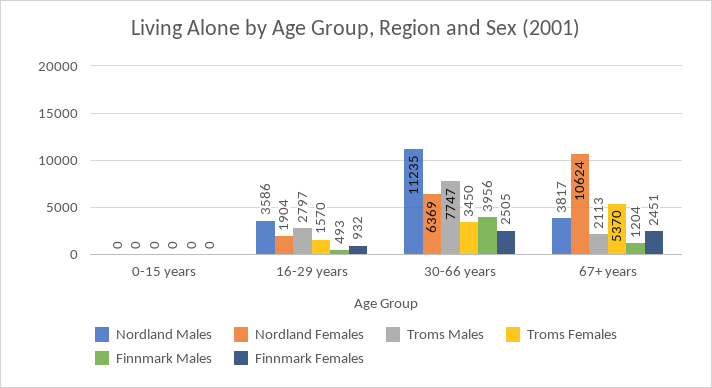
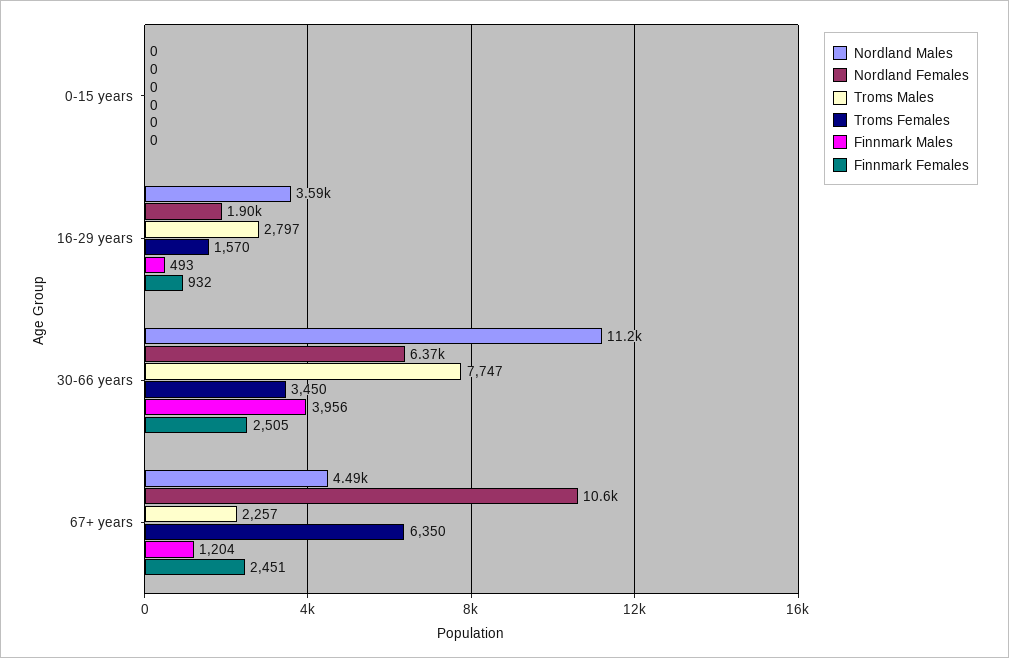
  {
    "Nordland Males": {
      "0-15 years": 0,
      "16-29 years": 3586,
      "30-66 years": 11235,
-     "67+ years": 3817
+     "67+ years": 4490
    },
    "Nordland Females": {
      "0-15 years": 0,
      "16-29 years": 1904,
      "30-66 years": 6369,
      "67+ years": 10624
    },
    "Troms Males": {
      "0-15 years": 0,
      "16-29 years": 2797,
      "30-66 years": 7747,
-     "67+ years": 2113
+     "67+ years": 2257
    },
    "Troms Females": {
      "0-15 years": 0,
      "16-29 years": 1570,
      "30-66 years": 3450,
-     "67+ years": 5370
+     "67+ years": 6350
    },
    "Finnmark Males": {
      "0-15 years": 0,
      "16-29 years": 493,
      "30-66 years": 3956,
      "67+ years": 1204
    },
    "Finnmark Females": {
      "0-15 years": 0,
      "16-29 years": 932,
      "30-66 years": 2505,
      "67+ years": 2451
    }
  }

